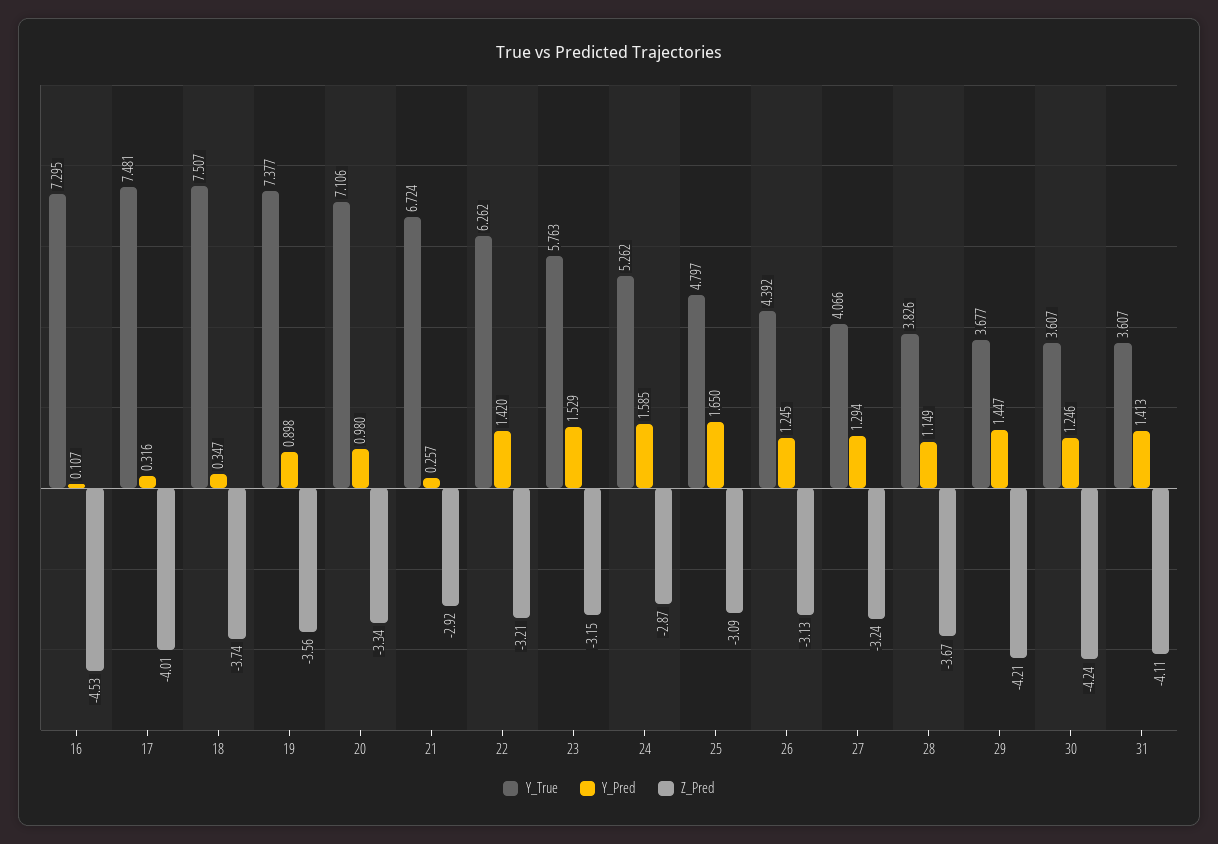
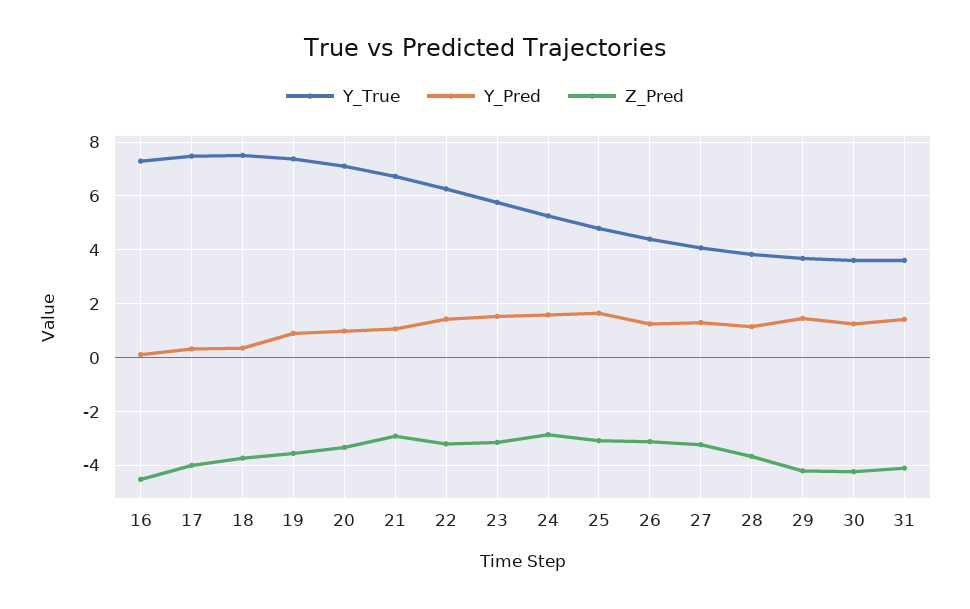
  {
    "Y_True": {
      "16": 7.295,
      "17": 7.481,
      "18": 7.507,
      "19": 7.377,
      "20": 7.106,
      "21": 6.724,
      "22": 6.262,
      "23": 5.763,
      "24": 5.262,
      "25": 4.797,
      "26": 4.392,
      "27": 4.066,
      "28": 3.826,
      "29": 3.677,
      "30": 3.607,
      "31": 3.607
    },
    "Y_Pred": {
      "16": 0.107,
      "17": 0.316,
      "18": 0.347,
      "19": 0.898,
      "20": 0.98,
-     "21": 0.257,
+     "21": 1,
      "22": 1.42,
      "23": 1.529,
      "24": 1.585,
      "25": 1.65,
      "26": 1.245,
      "27": 1.294,
      "28": 1.149,
      "29": 1.447,
      "30": 1.246,
      "31": 1.413
    },
    "Z_Pred": {
      "16": -4.53,
      "17": -4.01,
      "18": -3.74,
      "19": -3.56,
      "20": -3.34,
      "21": -2.92,
      "22": -3.21,
      "23": -3.15,
      "24": -2.87,
      "25": -3.09,
      "26": -3.13,
      "27": -3.24,
      "28": -3.67,
      "29": -4.21,
      "30": -4.24,
      "31": -4.11
    }
  }

